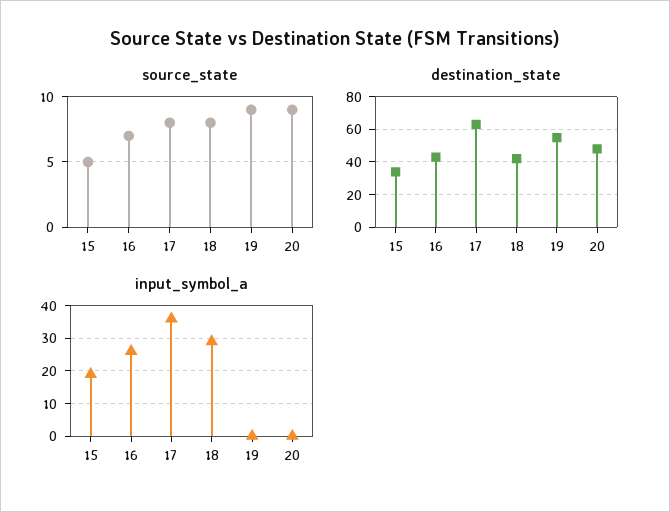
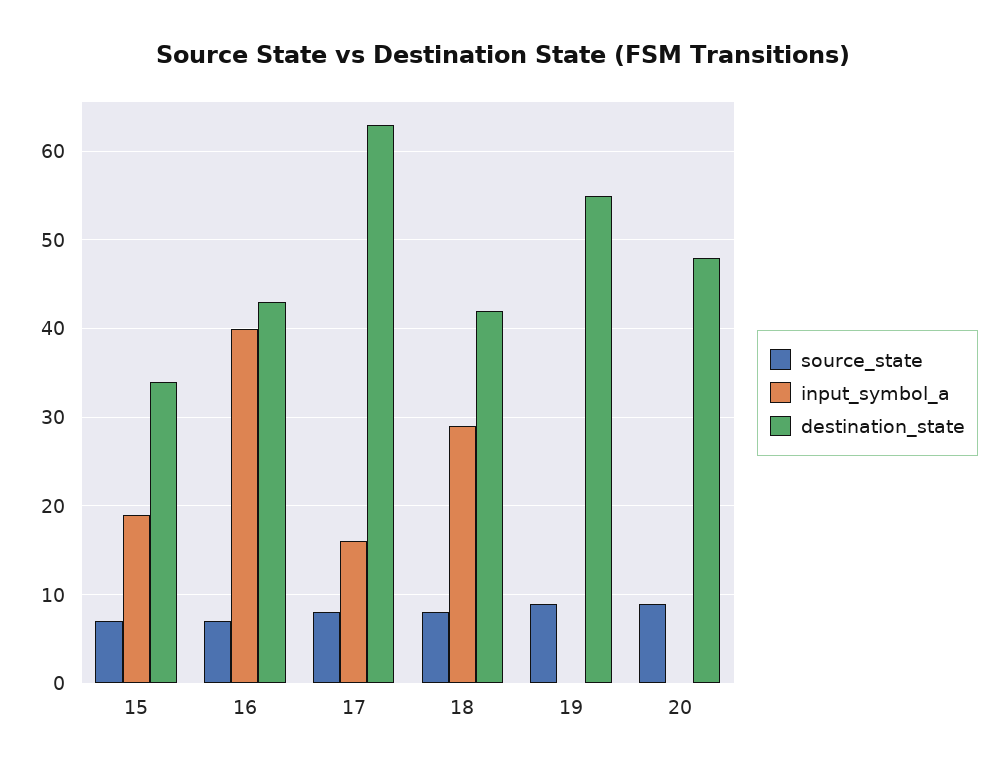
  {
    "source_state": {
-     "15": 5,
+     "15": 7,
      "16": 7,
      "17": 8,
      "18": 8,
      "19": 9,
      "20": 9
    },
    "destination_state": {
      "15": 34,
      "16": 43,
      "17": 63,
      "18": 42,
      "19": 55,
      "20": 48
    },
    "input_symbol_a": {
      "15": 19,
-     "16": 25,
+     "16": 40,
-     "17": 35,
+     "17": 16,
      "18": 29,
      "19": 0,
      "20": 0
    }
  }

